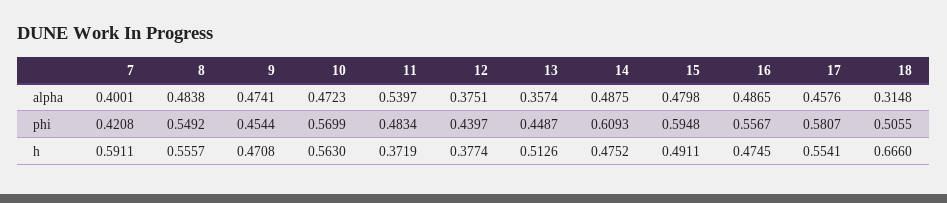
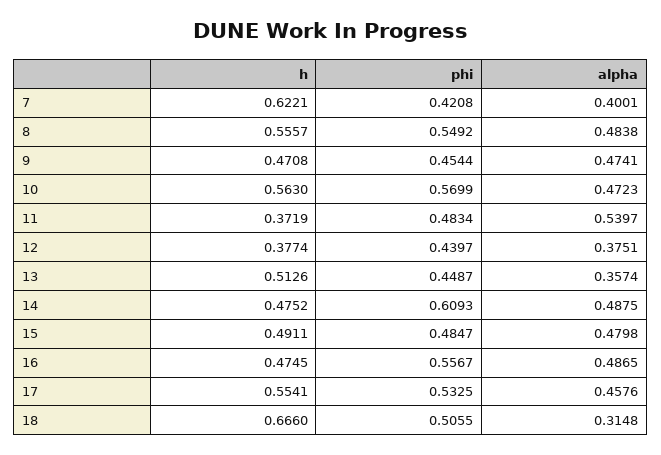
  {
    "7": {
      "alpha": 0.4001,
      "phi": 0.4208,
-     "h": 0.5911
+     "h": 0.6221
    },
    "8": {
      "alpha": 0.4838,
      "phi": 0.5492,
      "h": 0.5557
    },
    "9": {
      "alpha": 0.4741,
      "phi": 0.4544,
      "h": 0.4708
    },
    "10": {
      "alpha": 0.4723,
      "phi": 0.5699,
      "h": 0.563
    },
    "11": {
      "alpha": 0.5397,
      "phi": 0.4834,
      "h": 0.3719
    },
    "12": {
      "alpha": 0.3751,
      "phi": 0.4397,
      "h": 0.3774
    },
    "13": {
      "alpha": 0.3574,
      "phi": 0.4487,
      "h": 0.5126
    },
    "14": {
      "alpha": 0.4875,
      "phi": 0.6093,
      "h": 0.4752
    },
    "15": {
      "alpha": 0.4798,
-     "phi": 0.5948,
+     "phi": 0.4847,
      "h": 0.4911
    },
    "16": {
      "alpha": 0.4865,
      "phi": 0.5567,
      "h": 0.4745
    },
    "17": {
      "alpha": 0.4576,
-     "phi": 0.5807,
+     "phi": 0.5325,
      "h": 0.5541
    },
    "18": {
      "alpha": 0.3148,
      "phi": 0.5055,
      "h": 0.666
    }
  }

